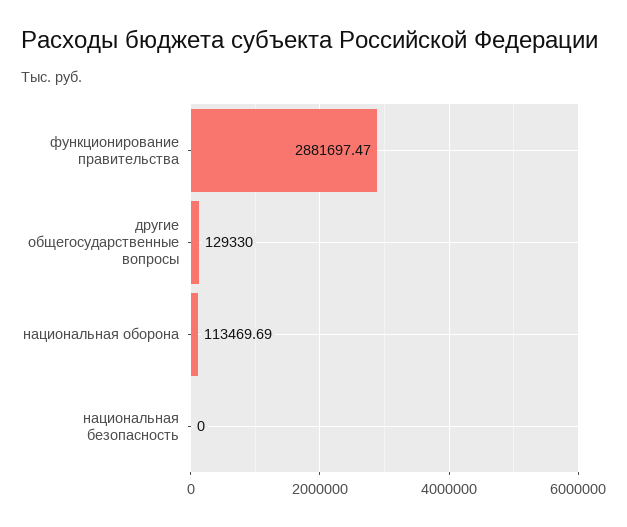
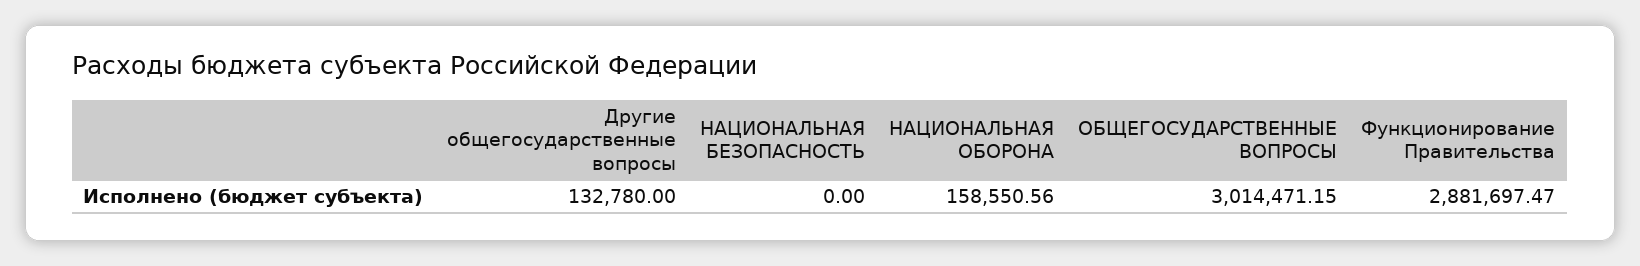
  {
    "функционирование правительства": 2881697.47,
-   "другие общегосударственные вопросы": 129330,
+   "другие общегосударственные вопросы": 132780,
-   "национальная оборона": 113469.69,
+   "национальная оборона": 158550.56,
-   "национальная безопасность": 0
+   "национальная безопасность": 0,
+   "ОБЩЕГОСУДАРСТВЕННЫЕ ВОПРОСЫ": 3014471.15
  }

